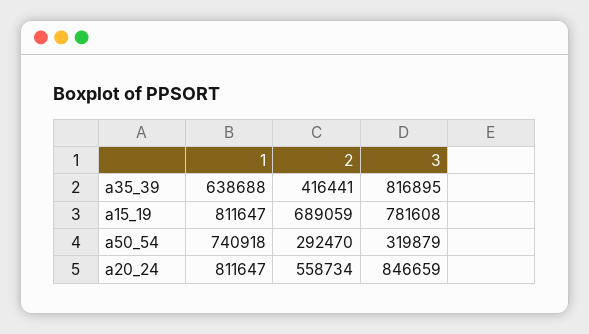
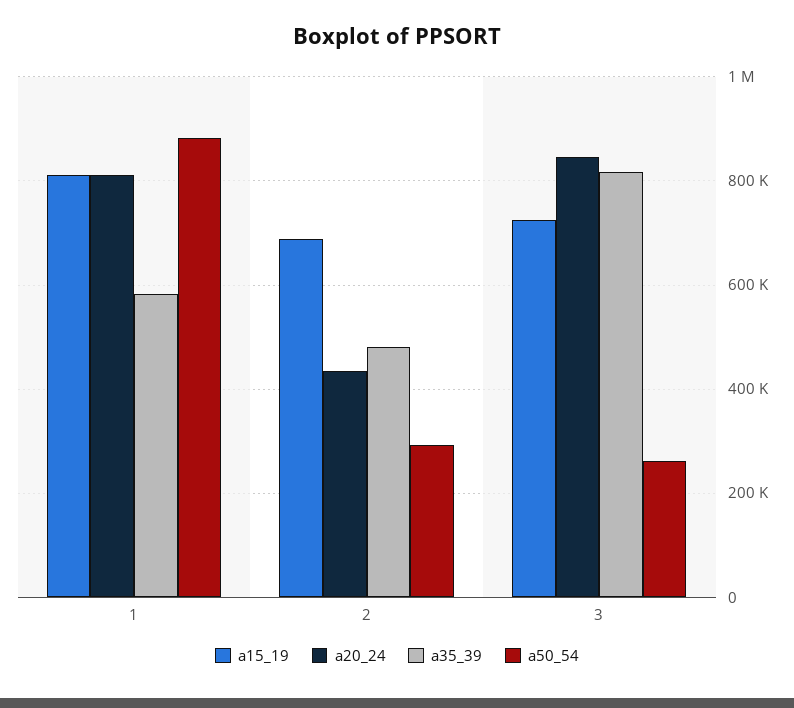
  {
    "a35_39": {
-     "1": 638688,
+     "1": 580000,
-     "2": 416441,
+     "2": 480000,
      "3": 816895
    },
    "a15_19": {
      "1": 811647,
      "2": 689059,
-     "3": 781608
+     "3": 720000
    },
    "a50_54": {
-     "1": 740918,
+     "1": 880000,
      "2": 292470,
-     "3": 319879
+     "3": 260000
    },
    "a20_24": {
      "1": 811647,
-     "2": 558734,
+     "2": 440000,
      "3": 846659
    }
  }

